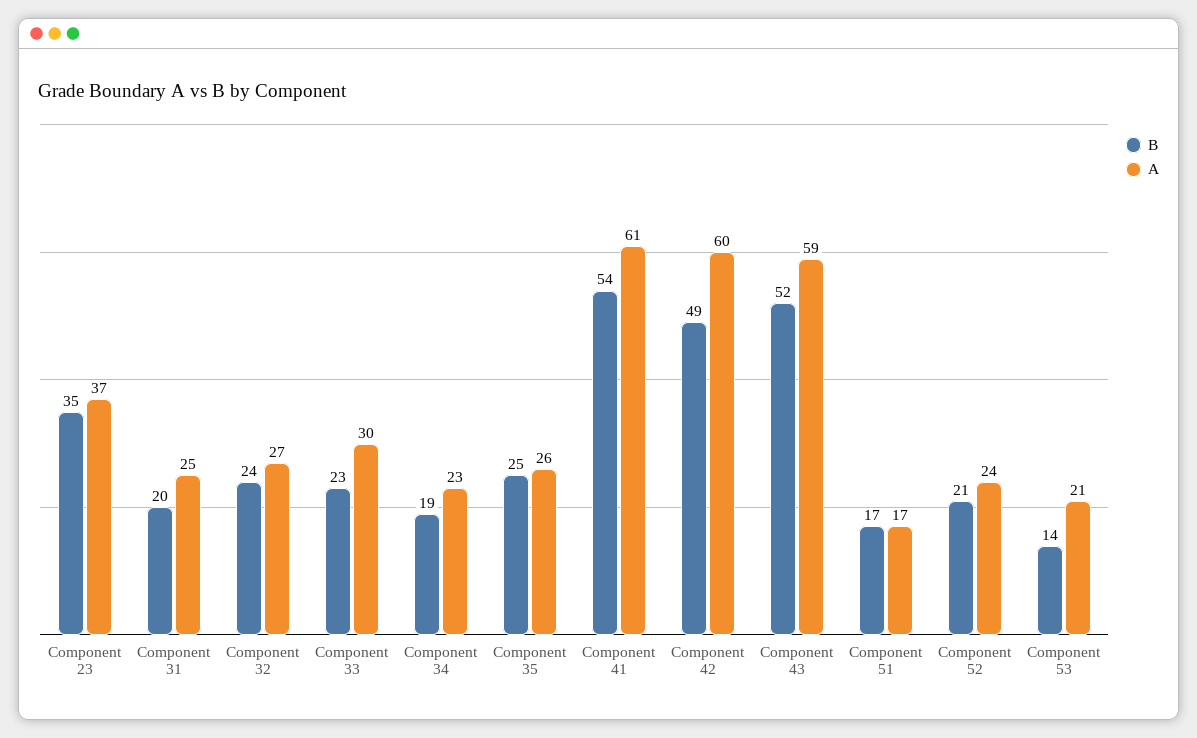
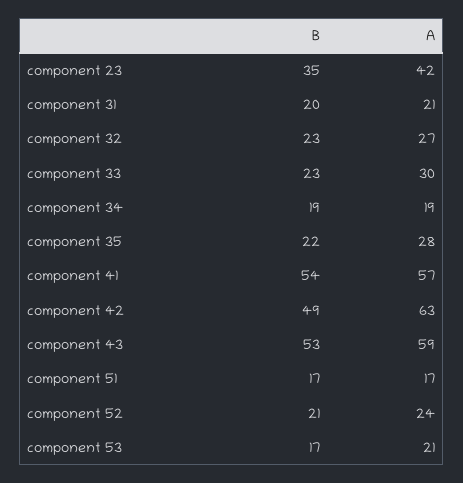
  {
    "B": {
      "Component 23": 35,
      "Component 31": 20,
-     "Component 32": 24,
+     "Component 32": 23,
      "Component 33": 23,
      "Component 34": 19,
-     "Component 35": 25,
+     "Component 35": 22,
      "Component 41": 54,
      "Component 42": 49,
-     "Component 43": 52,
+     "Component 43": 53,
      "Component 51": 17,
      "Component 52": 21,
-     "Component 53": 14
+     "Component 53": 17
    },
    "A": {
-     "Component 23": 37,
+     "Component 23": 42,
-     "Component 31": 25,
+     "Component 31": 21,
      "Component 32": 27,
      "Component 33": 30,
-     "Component 34": 23,
+     "Component 34": 19,
-     "Component 35": 26,
+     "Component 35": 28,
-     "Component 41": 61,
+     "Component 41": 57,
-     "Component 42": 60,
+     "Component 42": 63,
      "Component 43": 59,
      "Component 51": 17,
      "Component 52": 24,
      "Component 53": 21
    }
  }

